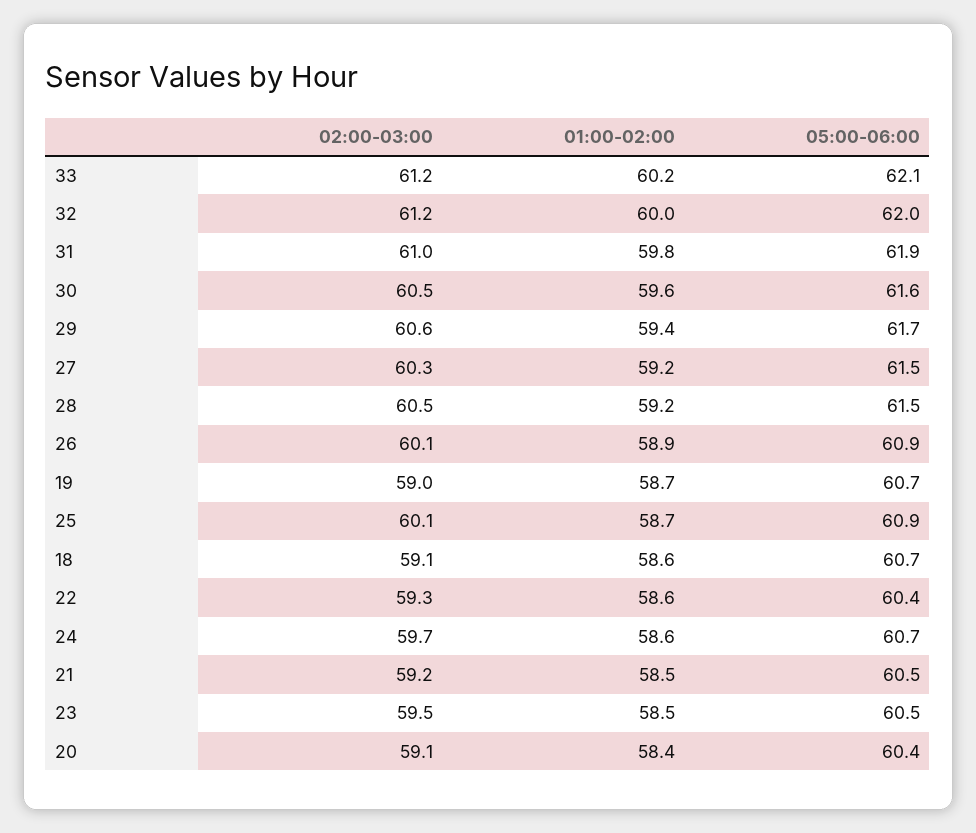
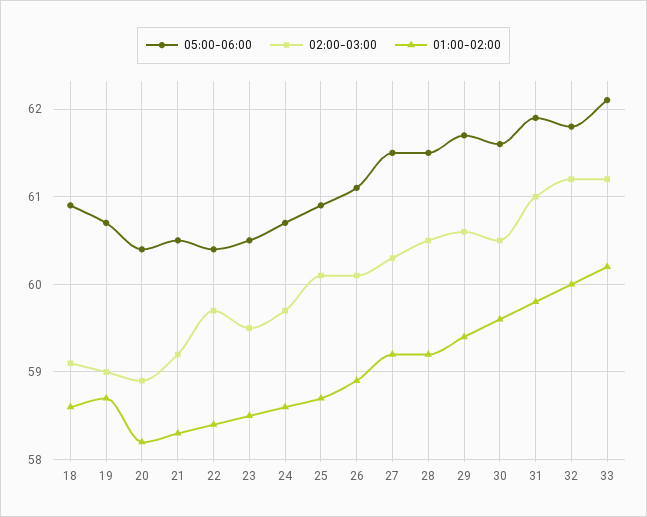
  {
    "02:00-03:00": {
      "33": 61.2,
      "32": 61.2,
      "31": 61,
      "30": 60.5,
      "29": 60.6,
      "27": 60.3,
      "28": 60.5,
      "26": 60.1,
      "19": 59,
      "25": 60.1,
      "18": 59.1,
-     "22": 59.3,
+     "22": 59.7,
      "24": 59.7,
      "21": 59.2,
      "23": 59.5,
-     "20": 59.1
+     "20": 58.9
    },
    "01:00-02:00": {
      "33": 60.2,
      "32": 60,
      "31": 59.8,
      "30": 59.6,
      "29": 59.4,
      "27": 59.2,
      "28": 59.2,
      "26": 58.9,
      "19": 58.7,
      "25": 58.7,
      "18": 58.6,
-     "22": 58.6,
+     "22": 58.4,
      "24": 58.6,
-     "21": 58.5,
+     "21": 58.3,
      "23": 58.5,
-     "20": 58.4
+     "20": 58.2
    },
    "05:00-06:00": {
      "33": 62.1,
-     "32": 62,
+     "32": 61.8,
      "31": 61.9,
      "30": 61.6,
      "29": 61.7,
      "27": 61.5,
      "28": 61.5,
-     "26": 60.9,
+     "26": 61.1,
      "19": 60.7,
      "25": 60.9,
-     "18": 60.7,
+     "18": 60.9,
      "22": 60.4,
      "24": 60.7,
      "21": 60.5,
      "23": 60.5,
      "20": 60.4
    }
  }

